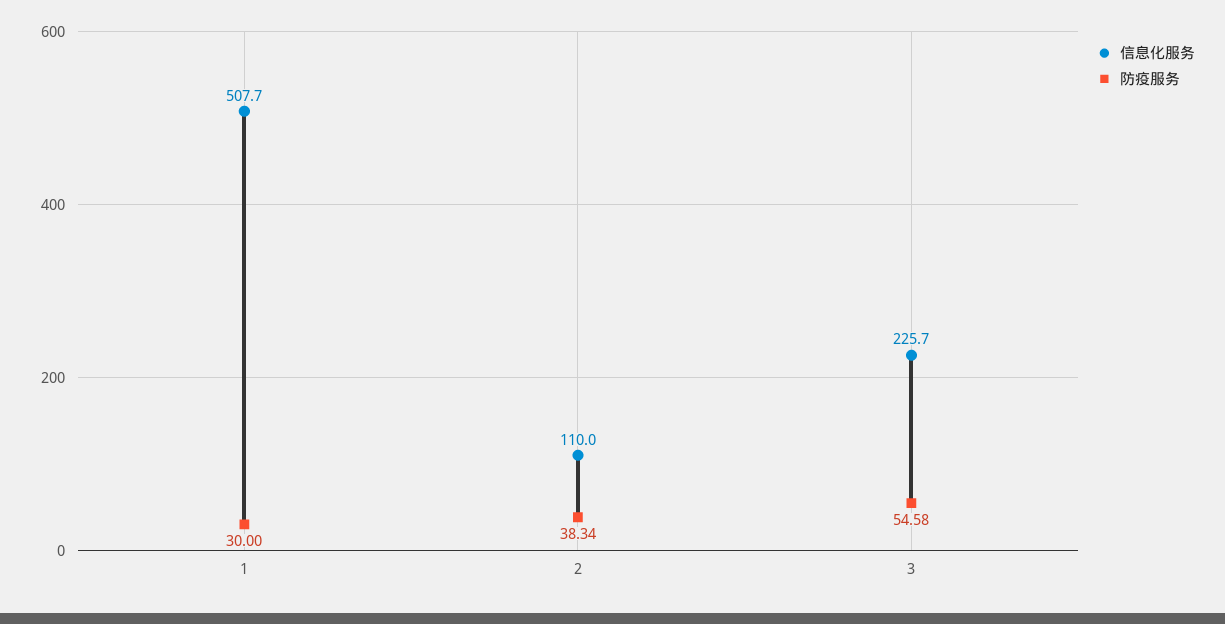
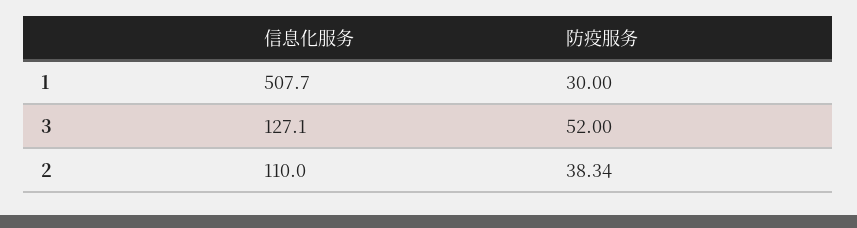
  {
    "信息化服务": {
      "1": 507.7,
      "2": 110,
-     "3": 225.7
+     "3": 127.1
    },
    "防疫服务": {
      "1": 30,
      "2": 38.34,
-     "3": 54.58
+     "3": 52
    }
  }

